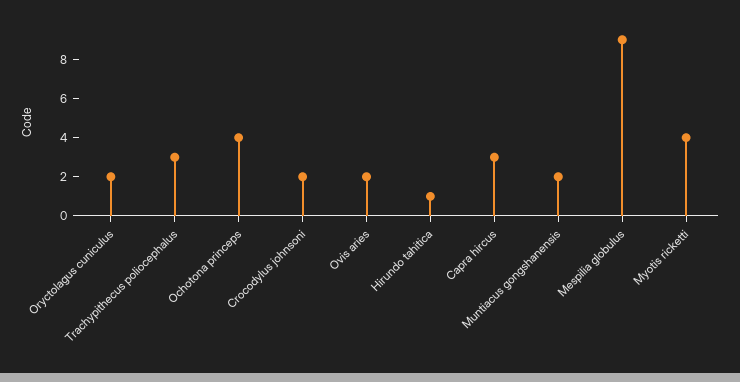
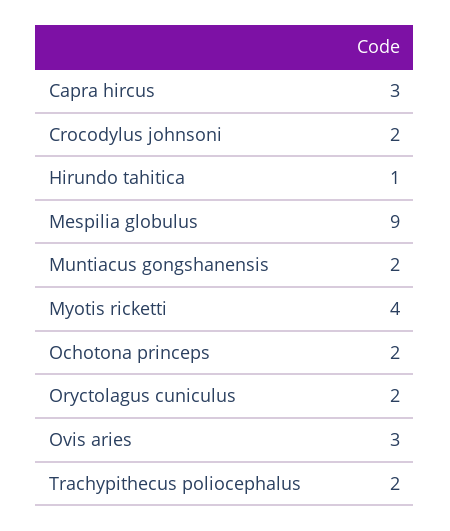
  {
    "Oryctolagus cuniculus": 2,
-   "Trachypithecus poliocephalus": 3,
+   "Trachypithecus poliocephalus": 2,
-   "Ochotona princeps": 4,
+   "Ochotona princeps": 2,
    "Crocodylus johnsoni": 2,
-   "Ovis aries": 2,
+   "Ovis aries": 3,
    "Hirundo tahitica": 1,
    "Capra hircus": 3,
    "Muntiacus gongshanensis": 2,
    "Mespilia globulus": 9,
    "Myotis ricketti": 4
  }

